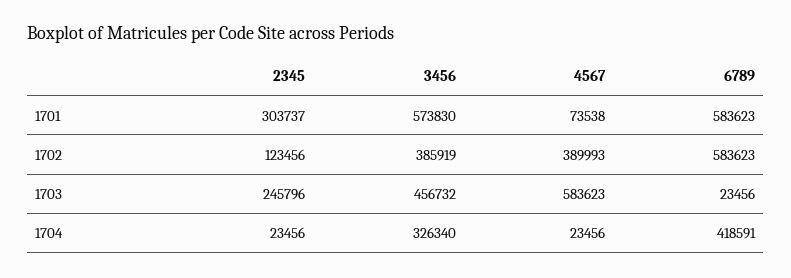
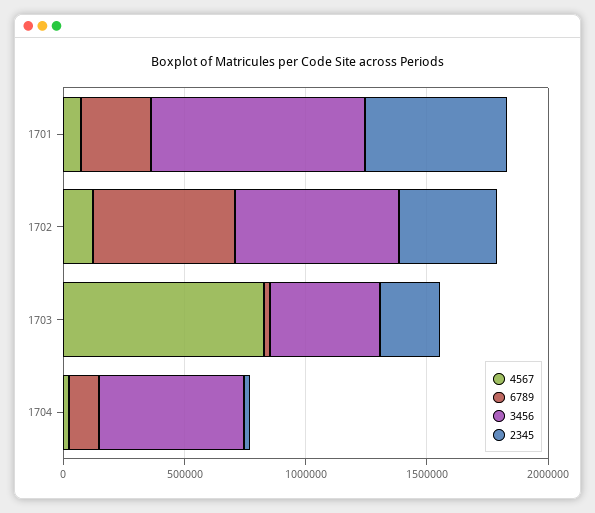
  {
    "2345": {
-     "1701": 303737,
+     "1701": 600000,
-     "1702": 123456,
+     "1702": 400000,
      "1703": 245796,
      "1704": 23456
    },
    "3456": {
-     "1701": 573830,
+     "1701": 900000,
-     "1702": 385919,
+     "1702": 700000,
      "1703": 456732,
-     "1704": 326340
+     "1704": 600000
    },
    "4567": {
      "1701": 73538,
-     "1702": 389993,
+     "1702": 100000,
-     "1703": 583623,
+     "1703": 800000,
      "1704": 23456
    },
    "6789": {
-     "1701": 583623,
+     "1701": 300000,
      "1702": 583623,
      "1703": 23456,
-     "1704": 418591
+     "1704": 100000
    }
  }

